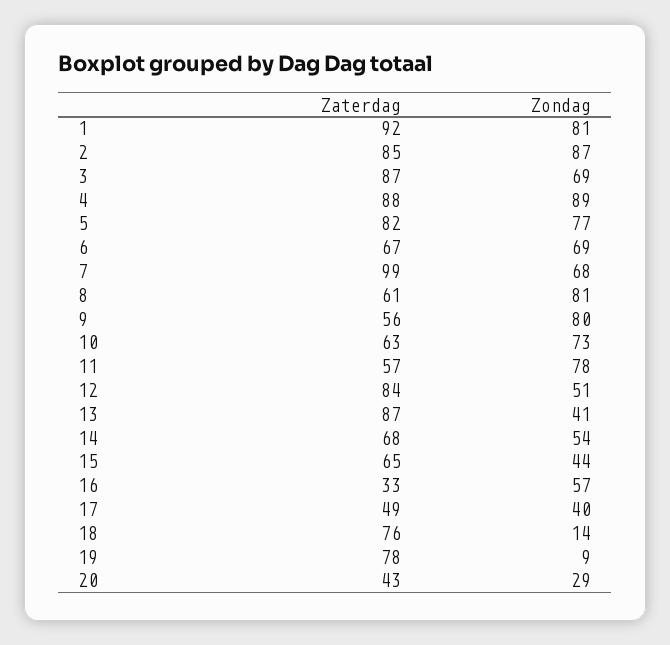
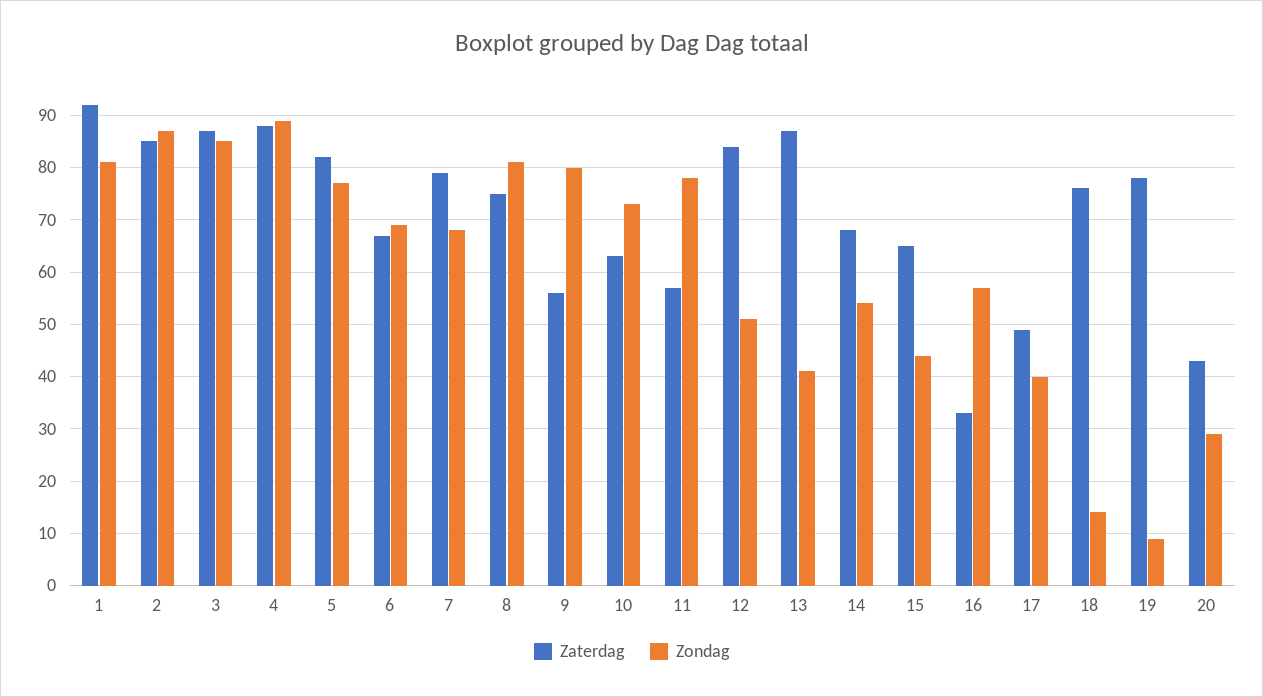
  {
    "Zaterdag": {
      "1": 92,
      "2": 85,
      "3": 87,
      "4": 88,
      "5": 82,
      "6": 67,
-     "7": 99,
+     "7": 80,
-     "8": 61,
+     "8": 75,
      "9": 56,
      "10": 63,
      "11": 57,
      "12": 84,
      "13": 87,
      "14": 68,
      "15": 65,
      "16": 33,
      "17": 49,
      "18": 76,
      "19": 78,
      "20": 43
    },
    "Zondag": {
      "1": 81,
      "2": 87,
-     "3": 69,
+     "3": 85,
      "4": 89,
      "5": 77,
      "6": 69,
      "7": 68,
      "8": 81,
      "9": 80,
      "10": 73,
      "11": 78,
      "12": 51,
      "13": 41,
      "14": 54,
      "15": 44,
      "16": 57,
      "17": 40,
      "18": 14,
      "19": 9,
      "20": 29
    }
  }

